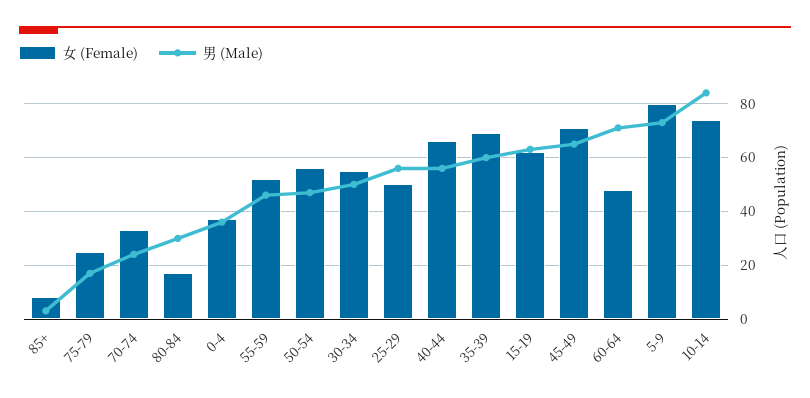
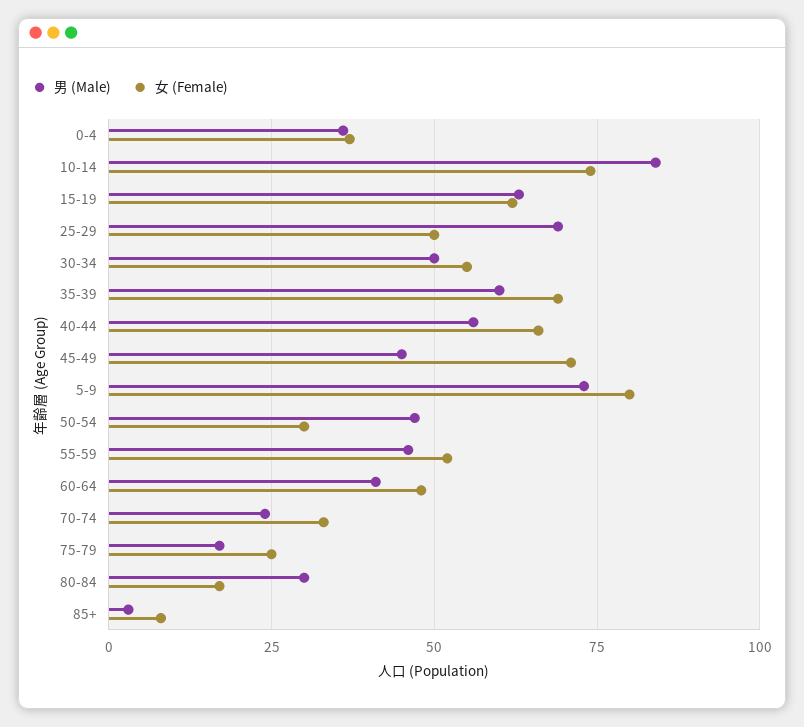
  {
    "女 (Female)": {
      "85+": 10,
      "75-79": 25,
      "70-74": 35,
      "80-84": 15,
      "0-4": 35,
      "55-59": 50,
-     "50-54": 55,
+     "50-54": 30,
      "30-34": 55,
      "25-29": 50,
      "40-44": 65,
      "35-39": 70,
      "15-19": 60,
      "45-49": 70,
      "60-64": 50,
      "5-9": 80,
      "10-14": 75
    },
    "男 (Male)": {
      "85+": 5,
      "75-79": 15,
      "70-74": 25,
      "80-84": 30,
      "0-4": 35,
      "55-59": 45,
      "50-54": 45,
      "30-34": 50,
-     "25-29": 55,
+     "25-29": 70,
      "40-44": 55,
      "35-39": 60,
      "15-19": 65,
-     "45-49": 65,
+     "45-49": 45,
-     "60-64": 70,
+     "60-64": 40,
      "5-9": 75,
      "10-14": 85
    }
  }

